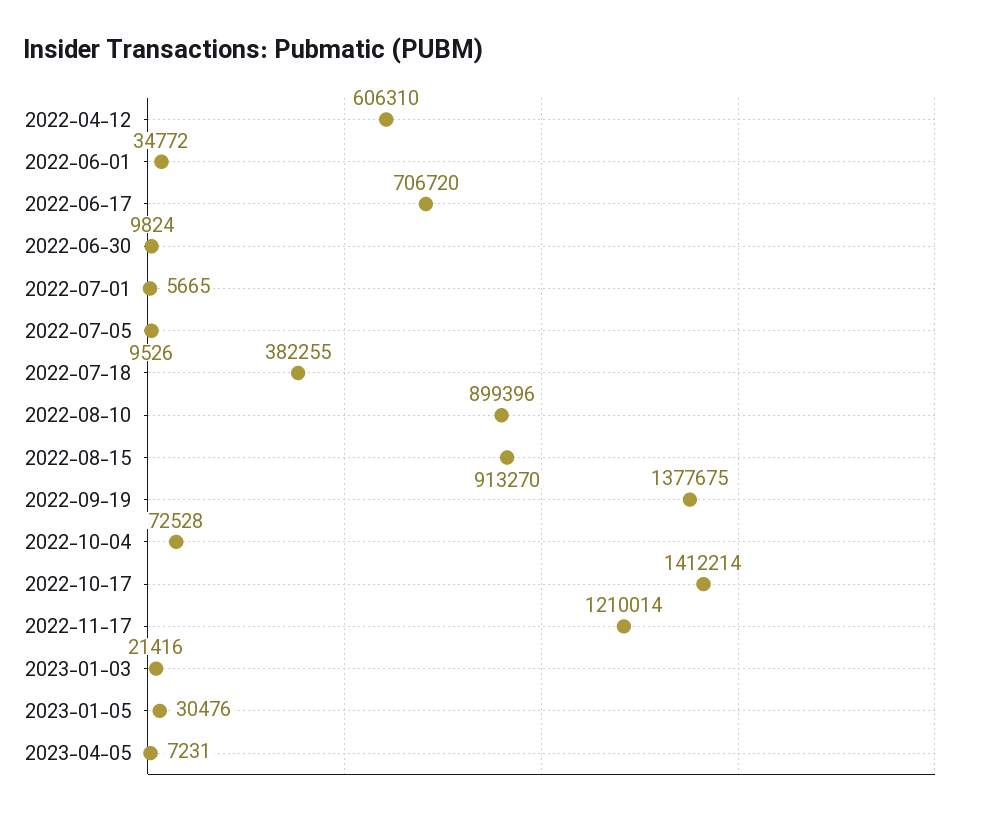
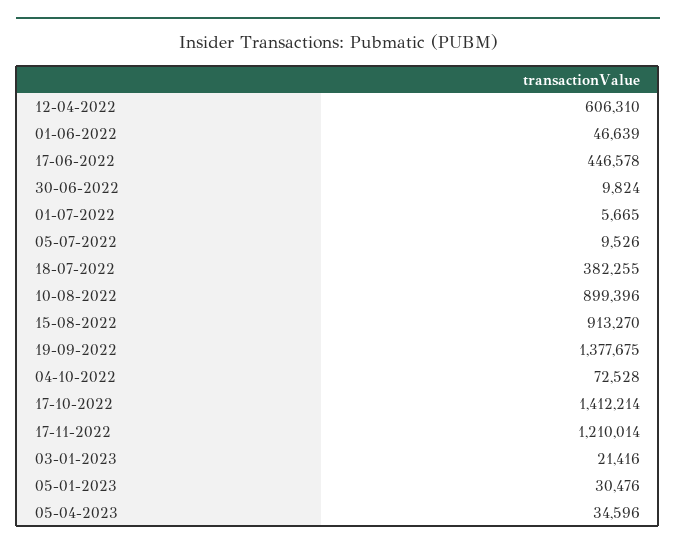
  {
    "2022-04-12": 606310,
-   "2022-06-01": 34772,
+   "2022-06-01": 46639,
-   "2022-06-17": 706720,
+   "2022-06-17": 446578,
    "2022-06-30": 9824,
    "2022-07-01": 5665,
    "2022-07-05": 9526,
    "2022-07-18": 382255,
    "2022-08-10": 899396,
    "2022-08-15": 913270,
    "2022-09-19": 1377675,
    "2022-10-04": 72528,
    "2022-10-17": 1412214,
    "2022-11-17": 1210014,
    "2023-01-03": 21416,
    "2023-01-05": 30476,
-   "2023-04-05": 7231
+   "2023-04-05": 34596
  }

